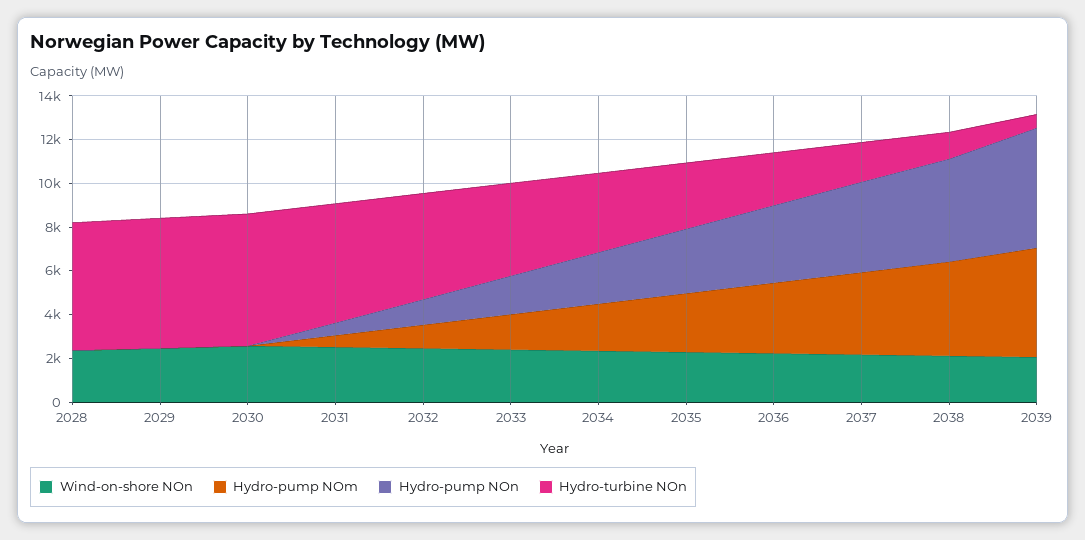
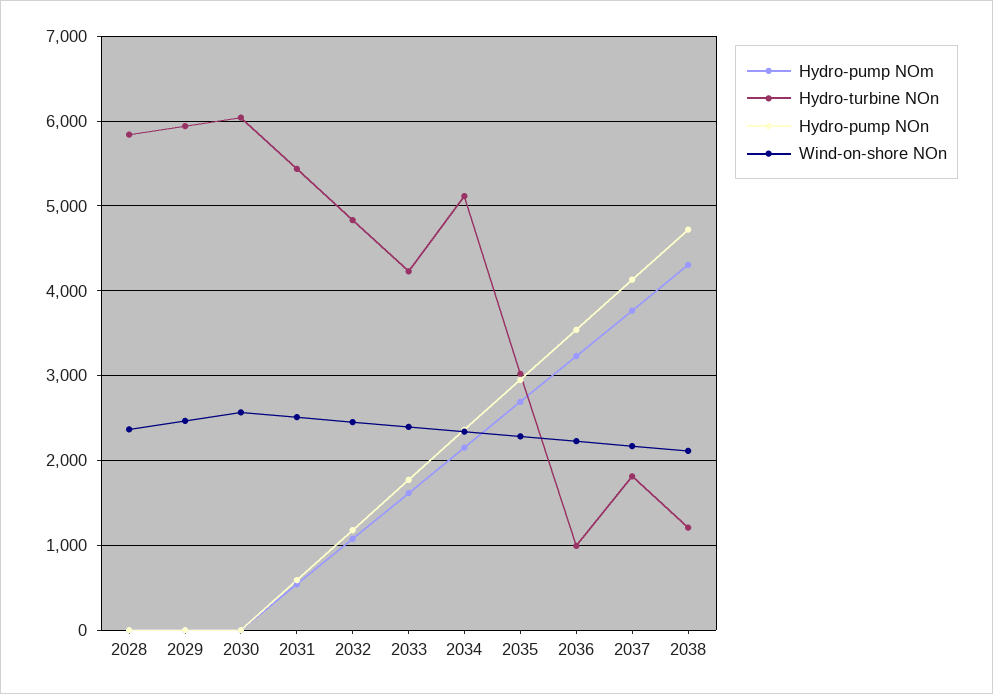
  {
    "Wind-on-shore NOn": {
      "2028": 2400,
      "2029": 2500,
      "2030": 2600,
      "2031": 2500,
      "2032": 2500,
      "2033": 2400,
      "2034": 2300,
      "2035": 2300,
      "2036": 2200,
      "2037": 2200,
-     "2038": 2100,
+     "2038": 2100
-     "2039": 2000
    },
    "Hydro-pump NOm": {
      "2028": 0,
      "2029": 0,
      "2030": 0,
      "2031": 500,
      "2032": 1100,
      "2033": 1600,
      "2034": 2200,
      "2035": 2700,
      "2036": 3200,
      "2037": 3800,
-     "2038": 4300,
+     "2038": 4300
-     "2039": 5000
    },
    "Hydro-pump NOn": {
      "2028": 0,
      "2029": 0,
      "2030": 0,
      "2031": 600,
      "2032": 1200,
      "2033": 1800,
      "2034": 2400,
      "2035": 3000,
      "2036": 3500,
      "2037": 4100,
-     "2038": 4700,
+     "2038": 4700
-     "2039": 5500
    },
    "Hydro-turbine NOn": {
      "2028": 5800,
      "2029": 5900,
      "2030": 6000,
      "2031": 5400,
      "2032": 4800,
      "2033": 4200,
-     "2034": 3500,
+     "2034": 5100,
      "2035": 3000,
-     "2036": 2500,
+     "2036": 1000,
      "2037": 1800,
-     "2038": 1200,
+     "2038": 1200
-     "2039": 500
    }
  }

